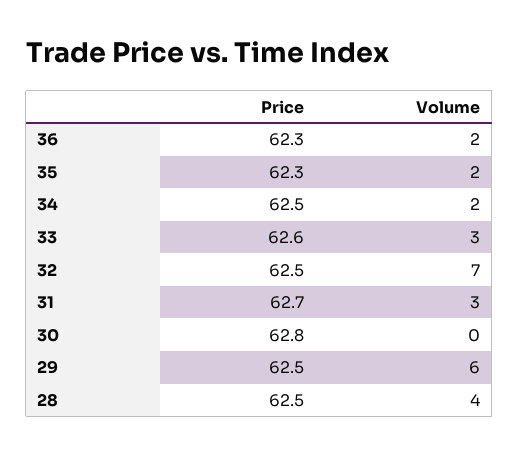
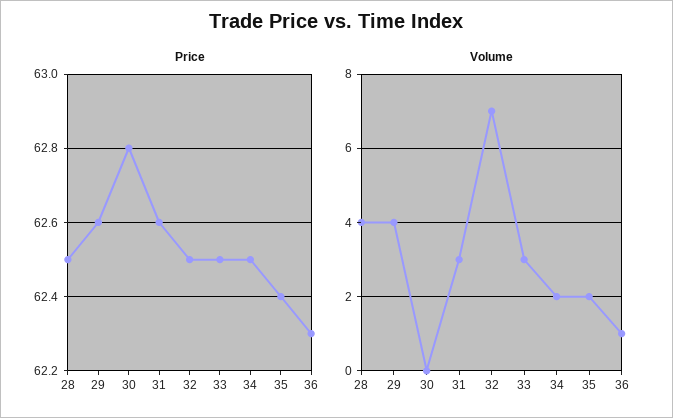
  {
    "Price": {
      "36": 62.3,
-     "35": 62.3,
+     "35": 62.4,
      "34": 62.5,
-     "33": 62.6,
+     "33": 62.5,
      "32": 62.5,
-     "31": 62.7,
+     "31": 62.6,
      "30": 62.8,
-     "29": 62.5,
+     "29": 62.6,
      "28": 62.5
    },
    "Volume": {
-     "36": 2,
+     "36": 1,
      "35": 2,
      "34": 2,
      "33": 3,
      "32": 7,
      "31": 3,
      "30": 0,
-     "29": 6,
+     "29": 4,
      "28": 4
    }
  }

